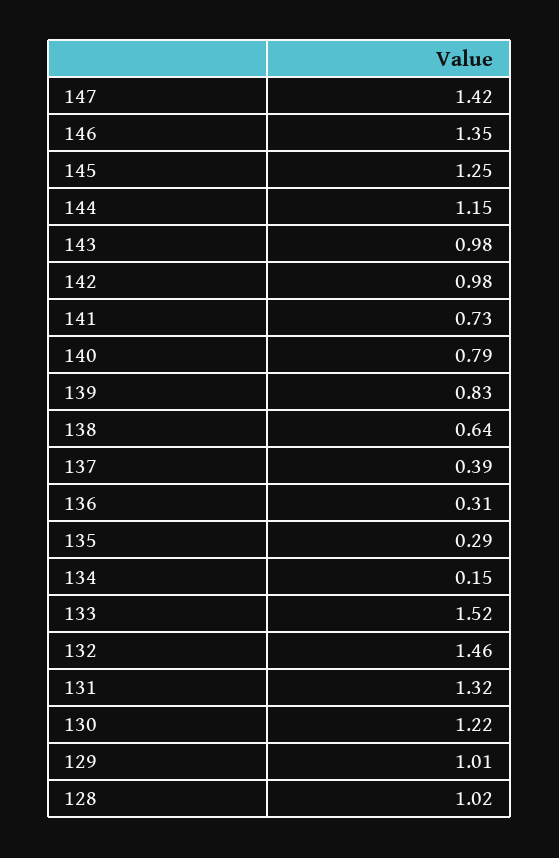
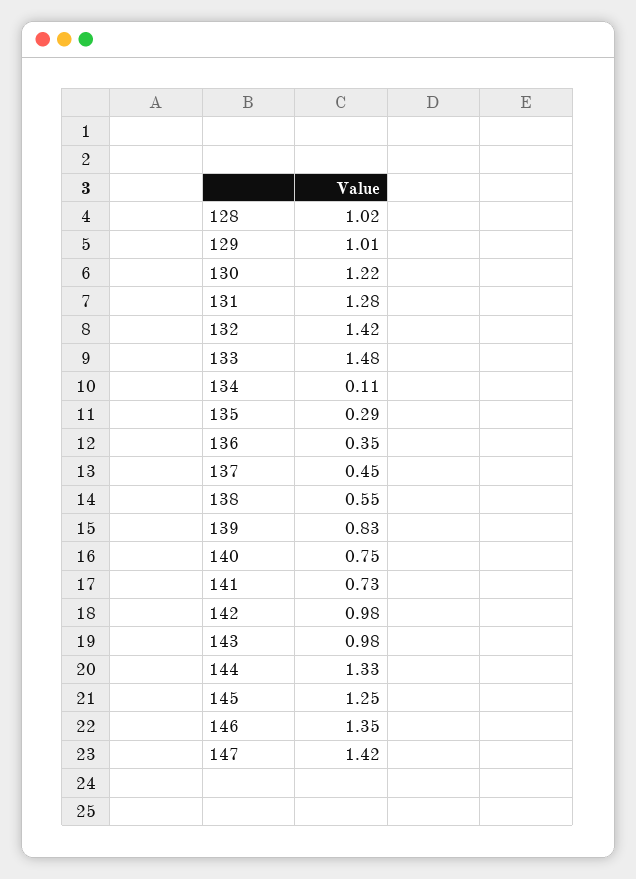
  {
    "147": 1.42,
    "146": 1.35,
    "145": 1.25,
-   "144": 1.15,
+   "144": 1.33,
    "143": 0.98,
    "142": 0.98,
    "141": 0.73,
-   "140": 0.79,
+   "140": 0.75,
    "139": 0.83,
-   "138": 0.64,
+   "138": 0.55,
-   "137": 0.39,
+   "137": 0.45,
-   "136": 0.31,
+   "136": 0.35,
    "135": 0.29,
-   "134": 0.15,
+   "134": 0.11,
-   "133": 1.52,
+   "133": 1.48,
-   "132": 1.46,
+   "132": 1.42,
-   "131": 1.32,
+   "131": 1.28,
    "130": 1.22,
    "129": 1.01,
    "128": 1.02
  }

